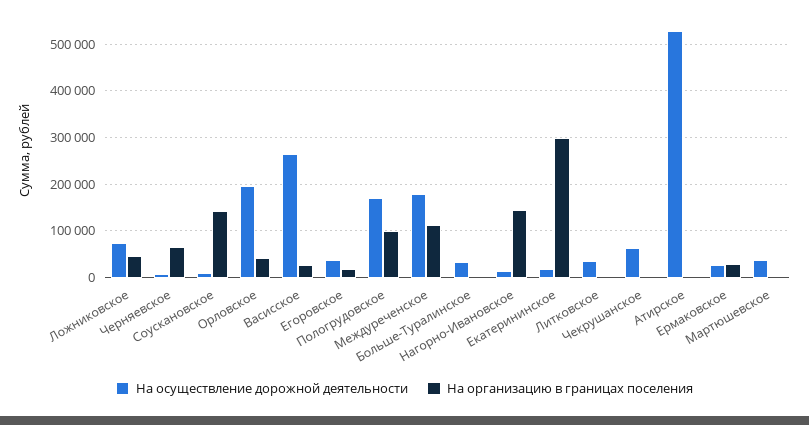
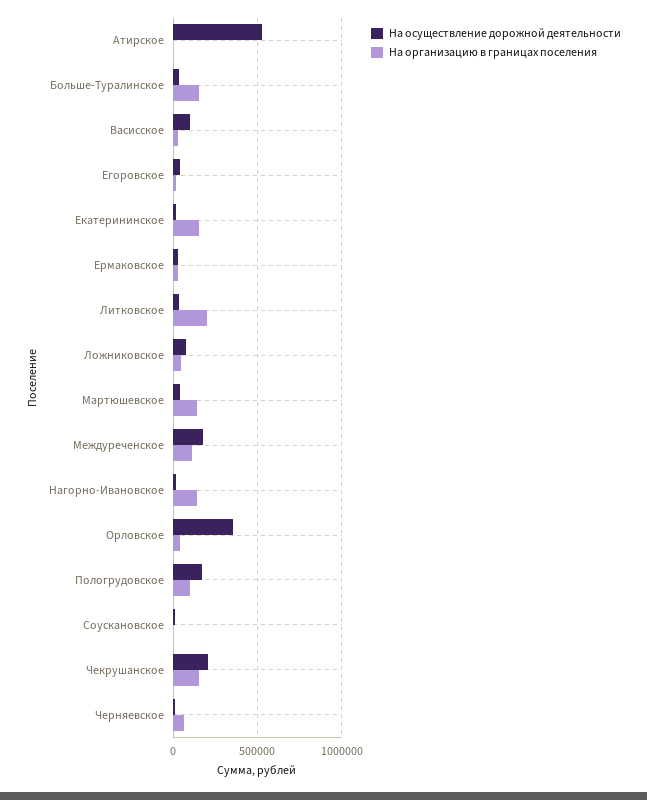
  {
    "На осуществление дорожной деятельности": {
      "Ложниковское": 80000,
      "Черняевское": 0,
      "Соускановское": 20000,
-     "Орловское": 200000,
+     "Орловское": 350000,
-     "Васисское": 260000,
+     "Васисское": 100000,
      "Егоровское": 40000,
      "Пологрудовское": 160000,
      "Междуреченское": 180000,
      "Больше-Туралинское": 40000,
      "Нагорно-Ивановское": 20000,
      "Екатерининское": 20000,
      "Литковское": 40000,
-     "Чекрушанское": 60000,
+     "Чекрушанское": 200000,
      "Атирское": 520000,
      "Ермаковское": 20000,
      "Мартюшевское": 40000
    },
    "На организацию в границах поселения": {
      "Ложниковское": 40000,
      "Черняевское": 60000,
-     "Соускановское": 140000,
+     "Соускановское": 0,
      "Орловское": 40000,
      "Васисское": 20000,
      "Егоровское": 20000,
      "Пологрудовское": 100000,
      "Междуреченское": 120000,
-     "Больше-Туралинское": 0,
+     "Больше-Туралинское": 150000,
      "Нагорно-Ивановское": 140000,
-     "Екатерининское": 300000,
+     "Екатерининское": 150000,
-     "Литковское": 0,
+     "Литковское": 200000,
-     "Чекрушанское": 0,
+     "Чекрушанское": 150000,
      "Атирское": 0,
      "Ермаковское": 20000,
-     "Мартюшевское": 0
+     "Мартюшевское": 150000
    }
  }

